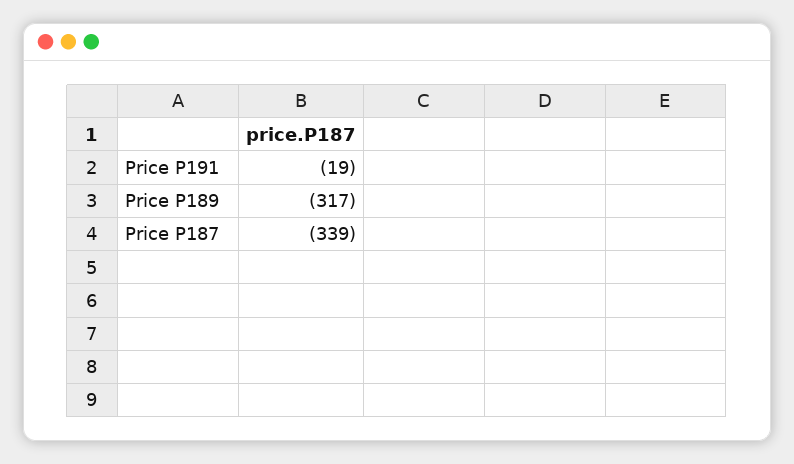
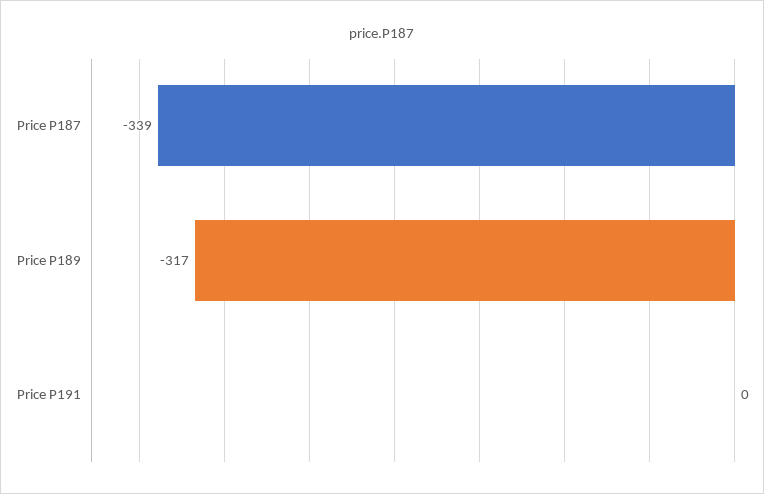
  {
-   "Price P191": -19,
+   "Price P191": 0,
    "Price P189": -317,
    "Price P187": -339
  }

